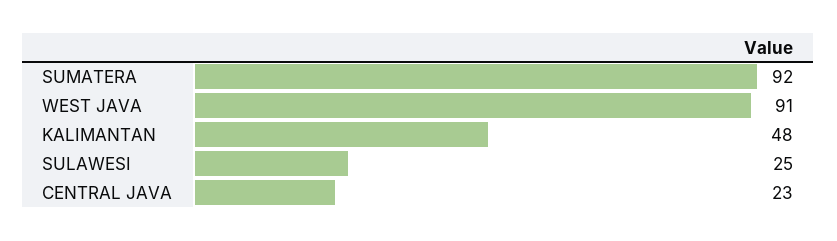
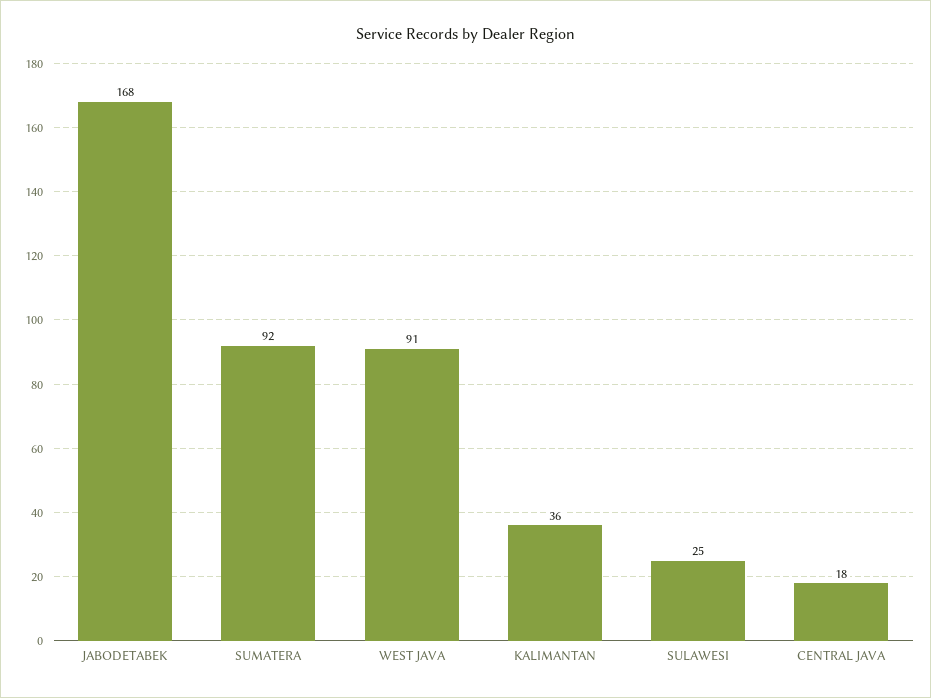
  {
    "SUMATERA": 92,
    "WEST JAVA": 91,
-   "KALIMANTAN": 48,
+   "KALIMANTAN": 36,
    "SULAWESI": 25,
-   "CENTRAL JAVA": 23
+   "CENTRAL JAVA": 18,
+   "JABODETABEK": 168
  }

